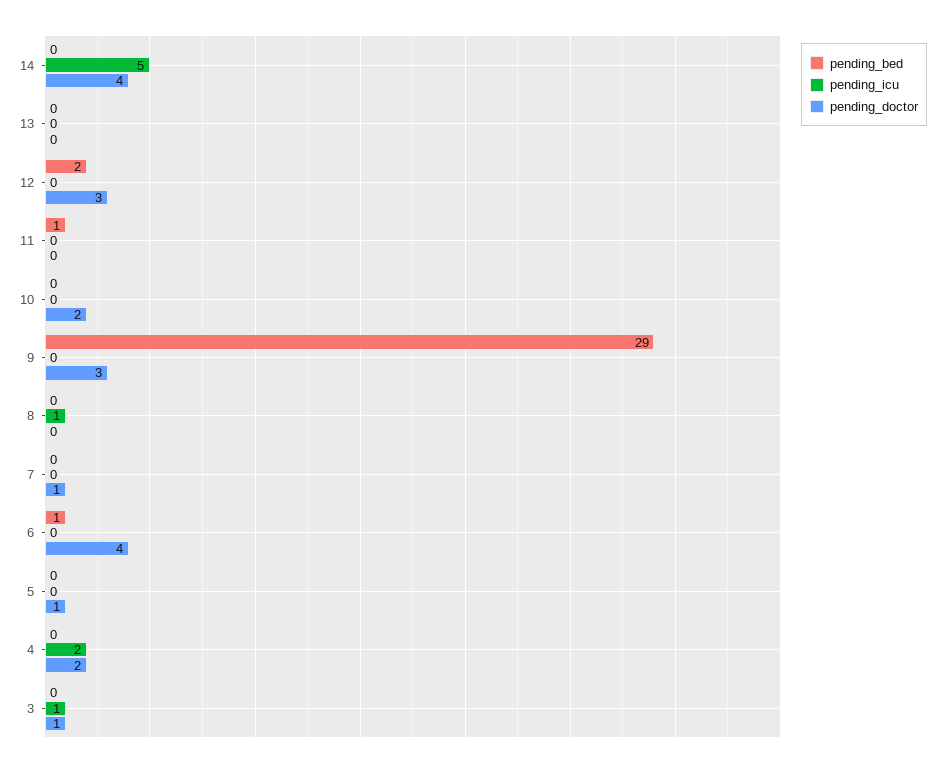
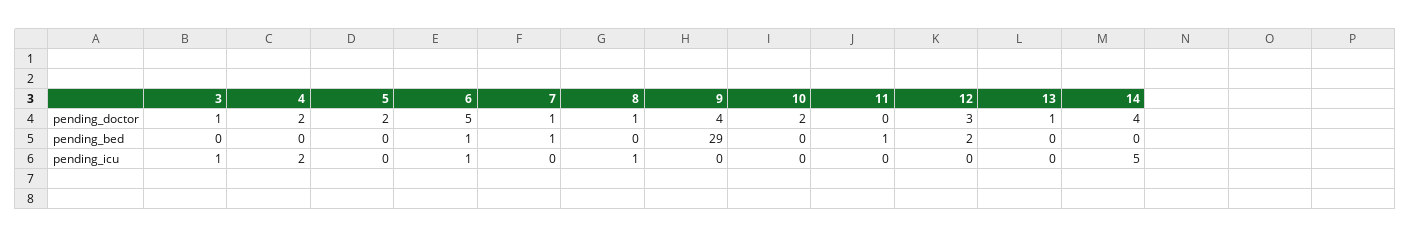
  {
    "pending_bed": {
      "14": 0,
      "13": 0,
      "12": 2,
      "11": 1,
      "10": 0,
      "9": 29,
      "8": 0,
-     "7": 0,
+     "7": 1,
      "6": 1,
      "5": 0,
      "4": 0,
      "3": 0
    },
    "pending_icu": {
      "14": 5,
      "13": 0,
      "12": 0,
      "11": 0,
      "10": 0,
      "9": 0,
      "8": 1,
      "7": 0,
-     "6": 0,
+     "6": 1,
      "5": 0,
      "4": 2,
      "3": 1
    },
    "pending_doctor": {
      "14": 4,
-     "13": 0,
+     "13": 1,
      "12": 3,
      "11": 0,
      "10": 2,
-     "9": 3,
+     "9": 4,
-     "8": 0,
+     "8": 1,
      "7": 1,
-     "6": 4,
+     "6": 5,
-     "5": 1,
+     "5": 2,
      "4": 2,
      "3": 1
    }
  }

